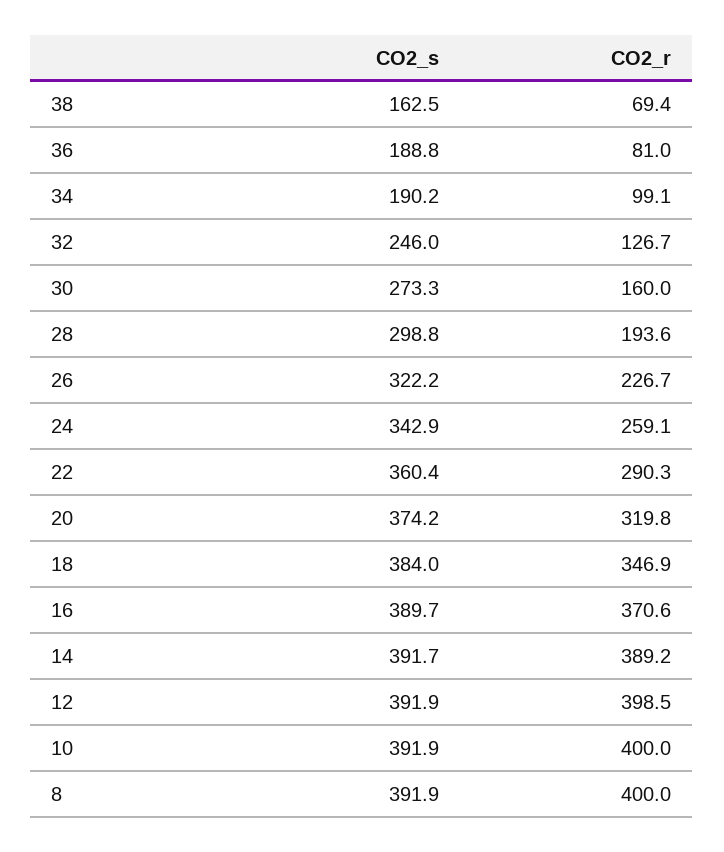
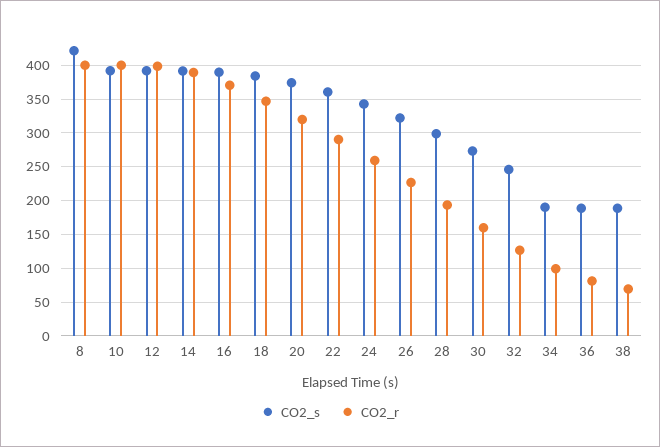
  {
    "CO2_s": {
-     "38": 162.5,
+     "38": 190,
      "36": 188.8,
      "34": 190.2,
      "32": 246,
      "30": 273.3,
      "28": 298.8,
      "26": 322.2,
      "24": 342.9,
      "22": 360.4,
      "20": 374.2,
      "18": 384,
      "16": 389.7,
      "14": 391.7,
      "12": 391.9,
      "10": 391.9,
-     "8": 391.9
+     "8": 420
    },
    "CO2_r": {
      "38": 69.4,
      "36": 81,
      "34": 99.1,
      "32": 126.7,
      "30": 160,
      "28": 193.6,
      "26": 226.7,
      "24": 259.1,
      "22": 290.3,
      "20": 319.8,
      "18": 346.9,
      "16": 370.6,
      "14": 389.2,
      "12": 398.5,
      "10": 400,
      "8": 400
    }
  }

